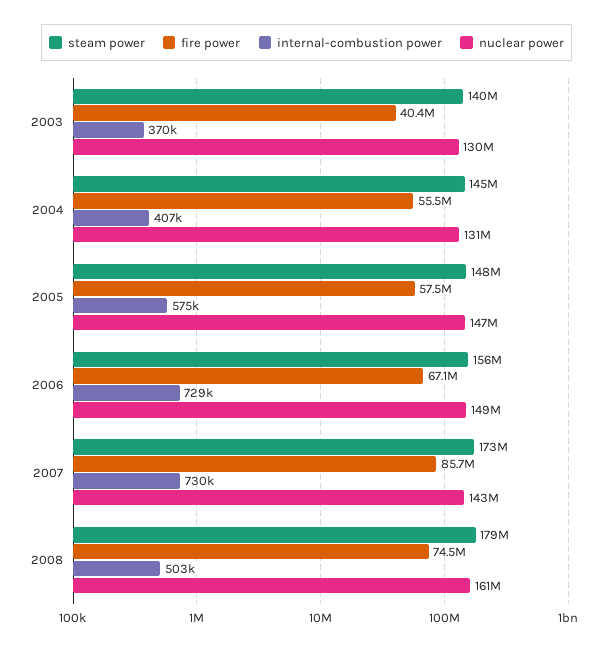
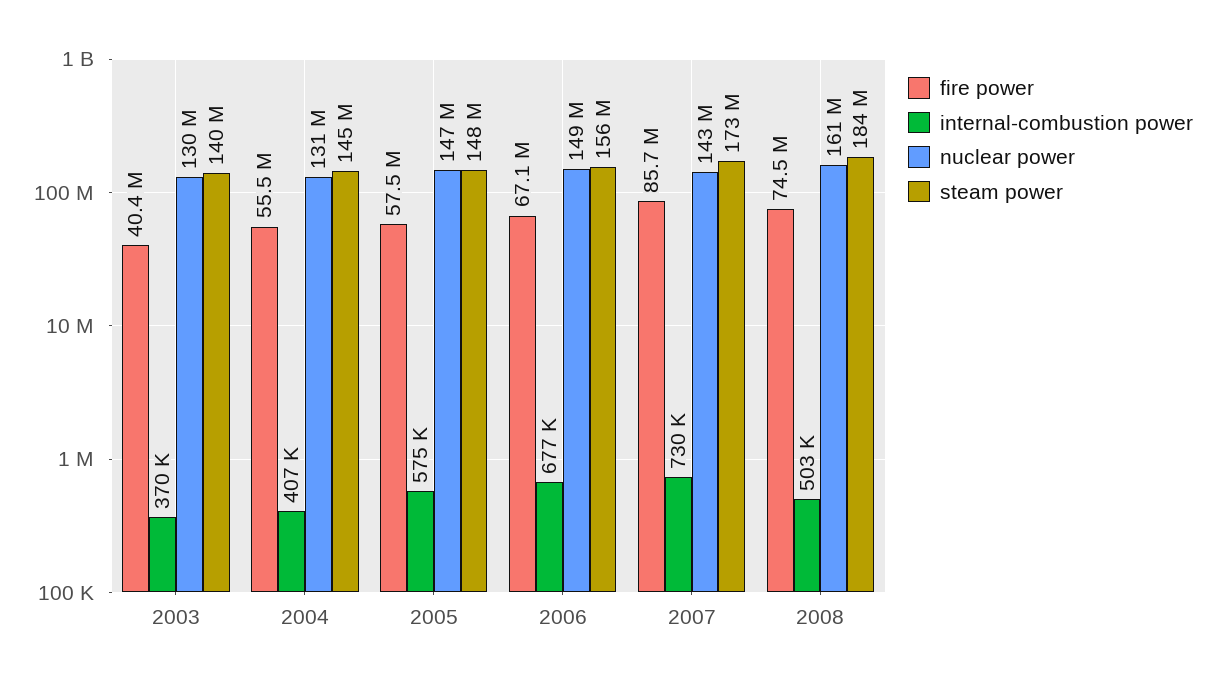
  {
    "steam power": {
      "2003": 140000000,
      "2004": 145000000,
      "2005": 148000000,
      "2006": 156000000,
      "2007": 173000000,
-     "2008": 179000000
+     "2008": 184000000
    },
    "fire power": {
      "2003": 40400000,
      "2004": 55500000,
      "2005": 57500000,
      "2006": 67100000,
      "2007": 85700000,
      "2008": 74500000
    },
    "internal-combustion power": {
      "2003": 370000,
      "2004": 407000,
      "2005": 575000,
-     "2006": 729000,
+     "2006": 677000,
      "2007": 730000,
      "2008": 503000
    },
    "nuclear power": {
      "2003": 130000000,
      "2004": 131000000,
      "2005": 147000000,
      "2006": 149000000,
      "2007": 143000000,
      "2008": 161000000
    }
  }

